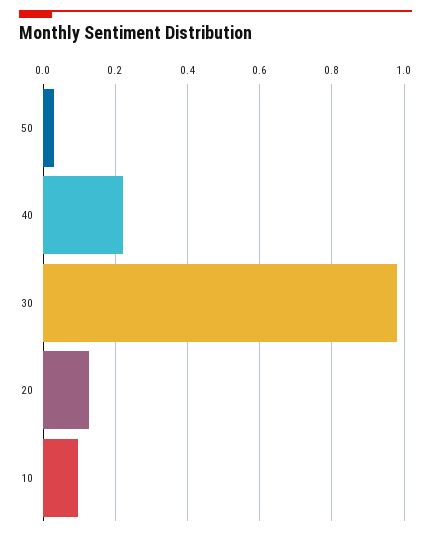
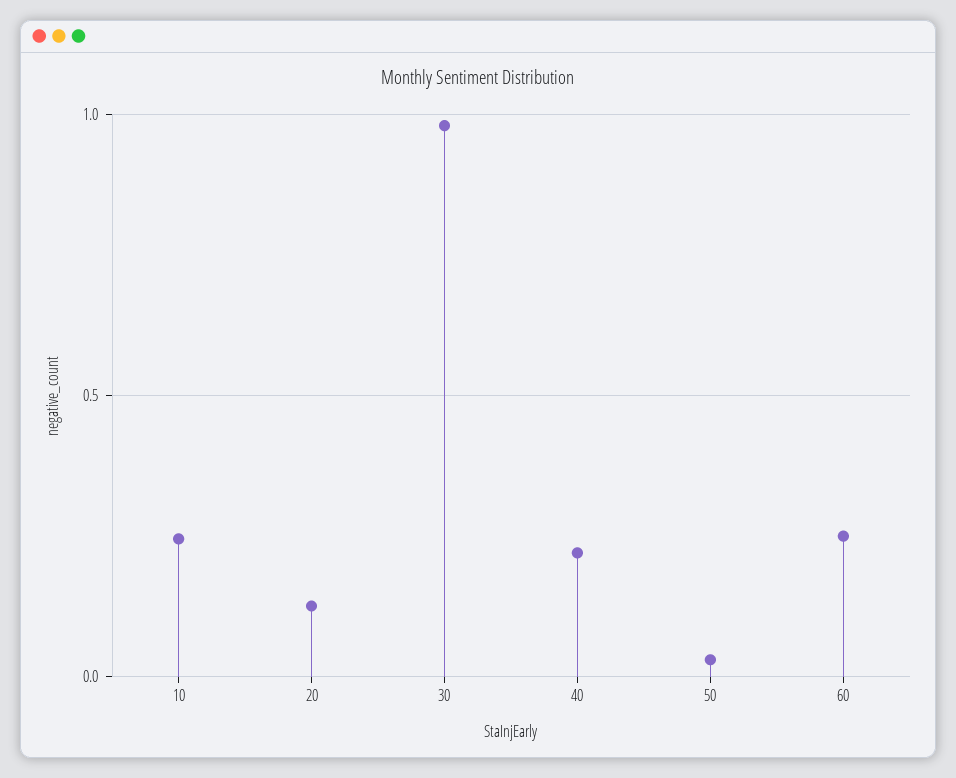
  {
    "50": 0.04,
    "40": 0.22,
    "30": 0.98,
    "20": 0.12,
-   "10": 0.1
+   "10": 0.25,
+   "60": 0.25
  }

